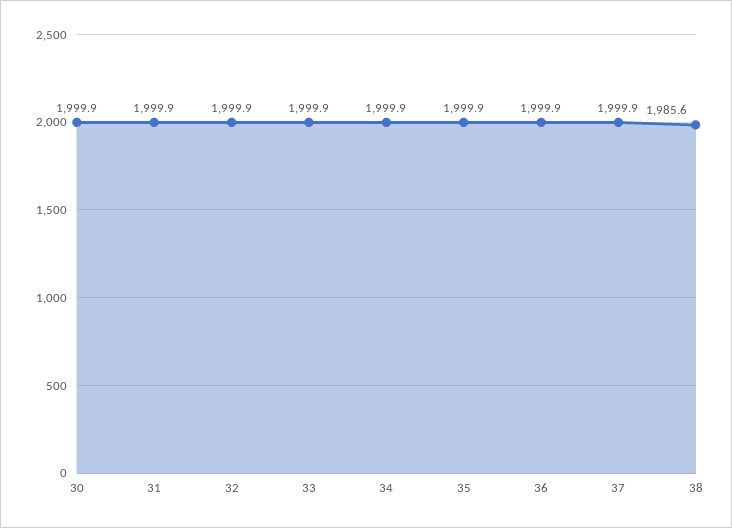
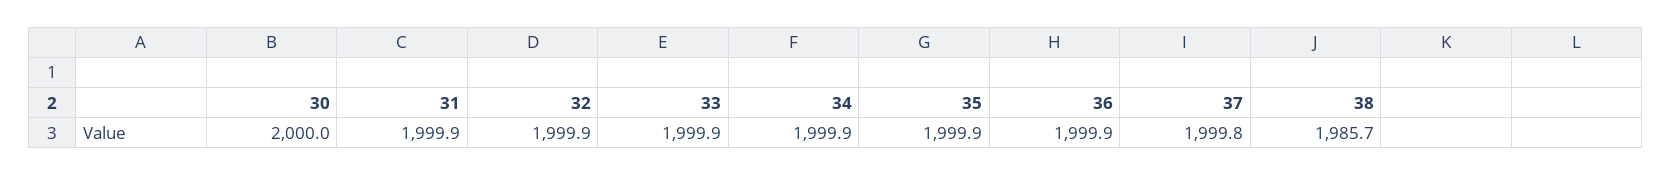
  {
-   "30": 1999.9,
+   "30": 2000,
    "31": 1999.9,
    "32": 1999.9,
    "33": 1999.9,
    "34": 1999.9,
    "35": 1999.9,
    "36": 1999.9,
-   "37": 1999.9,
+   "37": 1999.8,
-   "38": 1985.6
+   "38": 1985.7
  }

